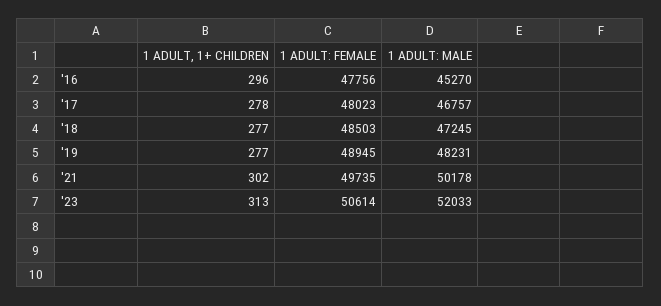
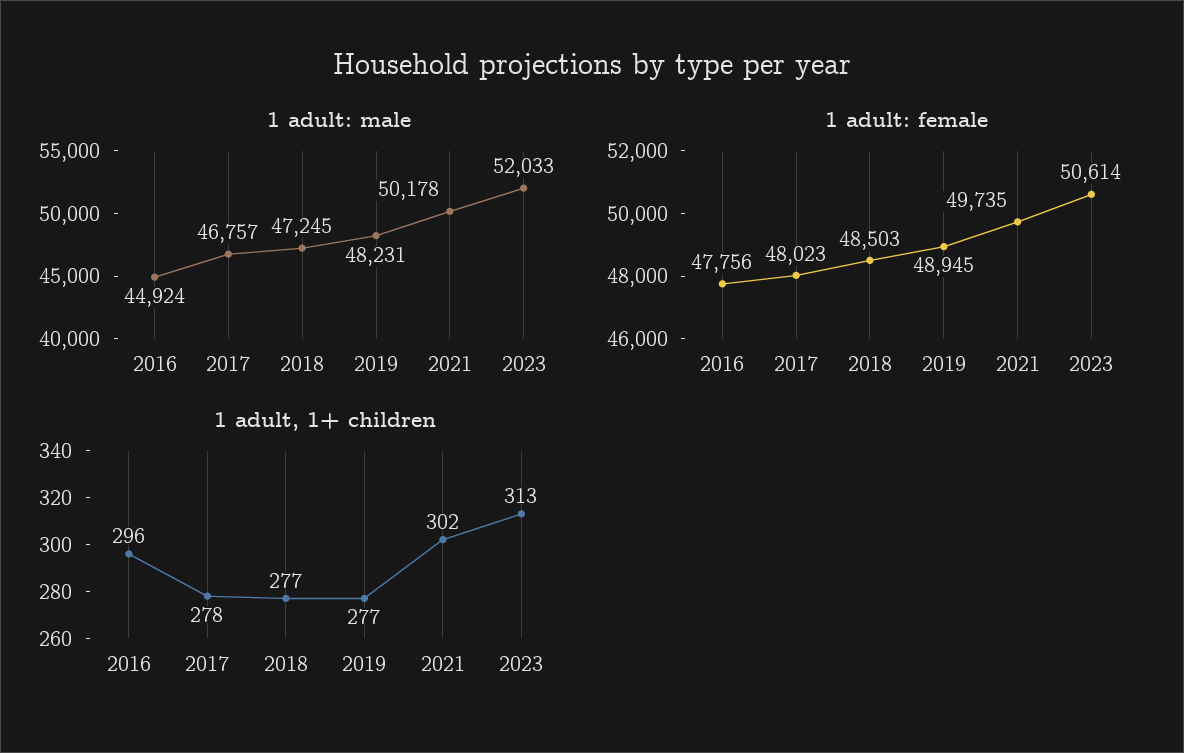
  {
    "1 ADULT, 1+ CHILDREN": {
      "'16": 296,
      "'17": 278,
      "'18": 277,
      "'19": 277,
      "'21": 302,
      "'23": 313
    },
    "1 ADULT: FEMALE": {
      "'16": 47756,
      "'17": 48023,
      "'18": 48503,
      "'19": 48945,
      "'21": 49735,
      "'23": 50614
    },
    "1 ADULT: MALE": {
-     "'16": 45270,
+     "'16": 44924,
      "'17": 46757,
      "'18": 47245,
      "'19": 48231,
      "'21": 50178,
      "'23": 52033
    }
  }

